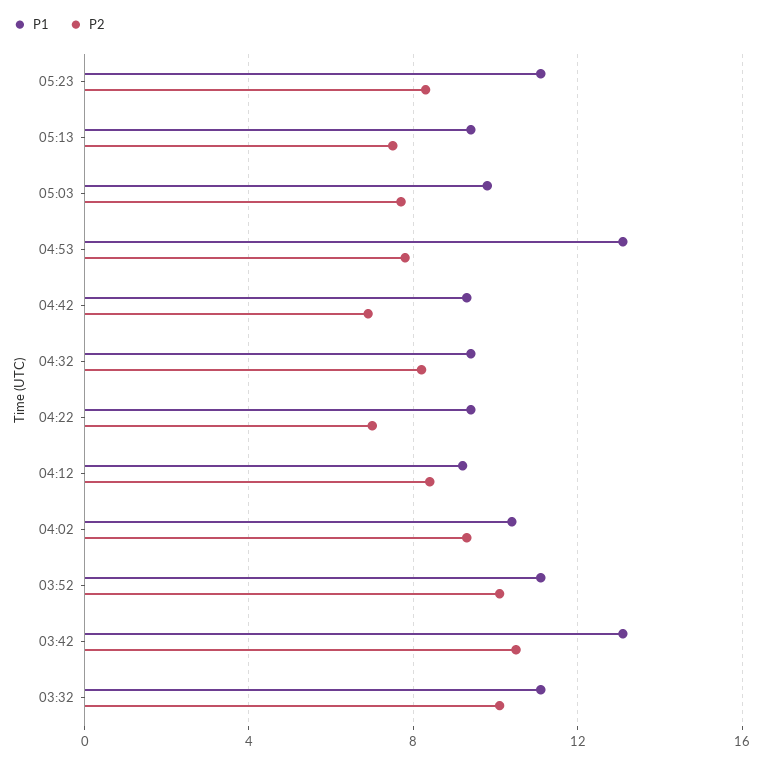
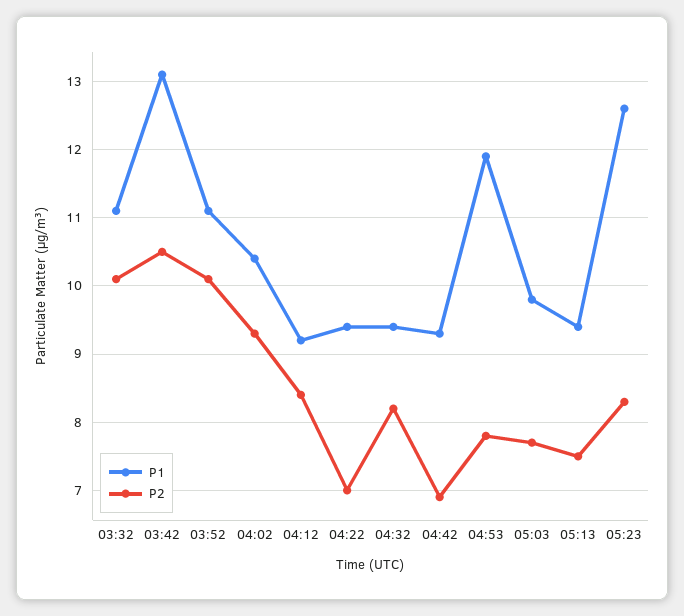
  {
    "P1": {
-     "05:23": 11,
+     "05:23": 12.6,
      "05:13": 9.4,
      "05:03": 9.8,
-     "04:53": 13,
+     "04:53": 11.9,
      "04:42": 9.3,
      "04:32": 9.4,
      "04:22": 9.4,
      "04:12": 9.2,
      "04:02": 10.4,
      "03:52": 11.1,
      "03:42": 13.1,
      "03:32": 11.1
    },
    "P2": {
      "05:23": 8.3,
      "05:13": 7.5,
      "05:03": 7.7,
      "04:53": 7.8,
      "04:42": 6.9,
      "04:32": 8.2,
      "04:22": 7,
      "04:12": 8.4,
      "04:02": 9.3,
      "03:52": 10.1,
      "03:42": 10.5,
      "03:32": 10.1
    }
  }

